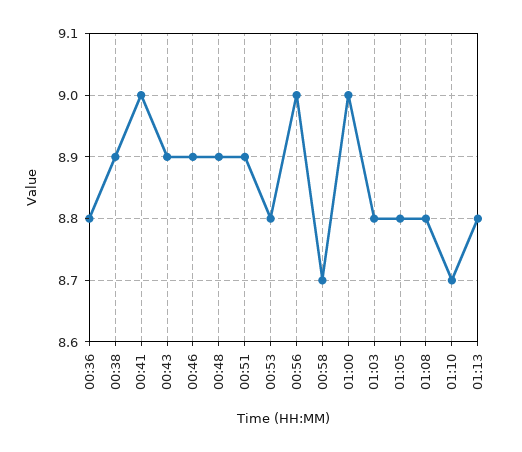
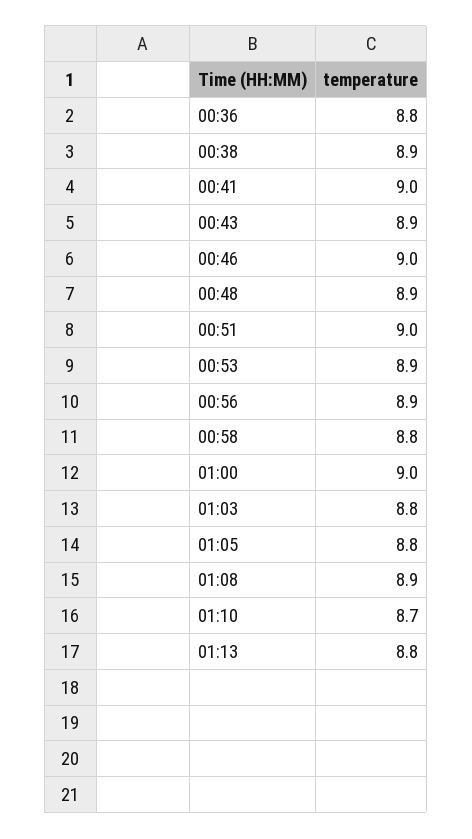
  {
    "00:36": 8.8,
    "00:38": 8.9,
    "00:41": 9,
    "00:43": 8.9,
-   "00:46": 8.9,
+   "00:46": 9,
    "00:48": 8.9,
-   "00:51": 8.9,
+   "00:51": 9,
-   "00:53": 8.8,
+   "00:53": 8.9,
-   "00:56": 9,
+   "00:56": 8.9,
-   "00:58": 8.7,
+   "00:58": 8.8,
    "01:00": 9,
    "01:03": 8.8,
    "01:05": 8.8,
-   "01:08": 8.8,
+   "01:08": 8.9,
    "01:10": 8.7,
    "01:13": 8.8
  }

